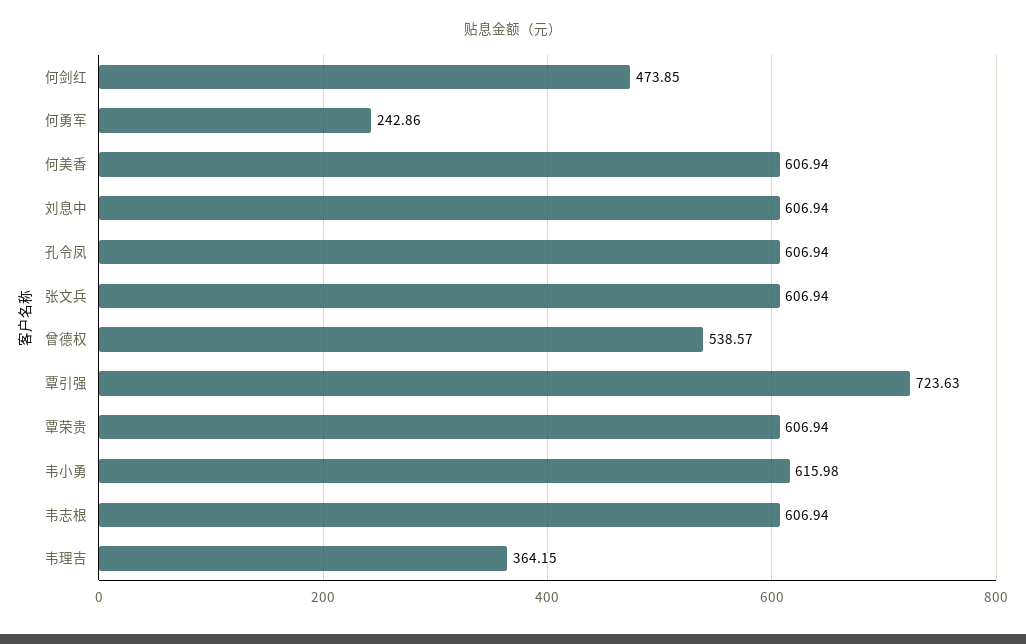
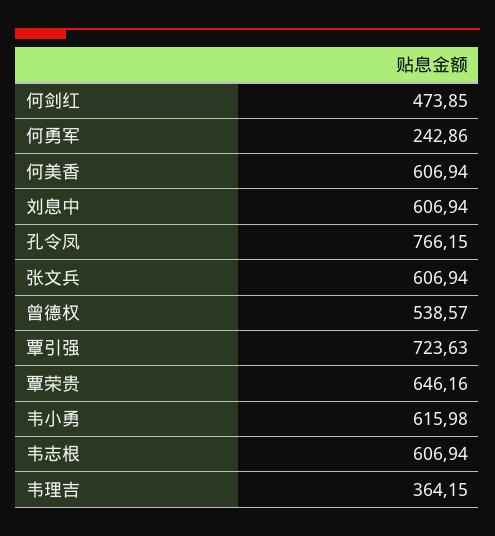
  {
    "何剑红": 473.85,
    "何勇军": 242.86,
    "何美香": 606.94,
    "刘息中": 606.94,
-   "孔令凤": 606.94,
+   "孔令凤": 766.15,
    "张文兵": 606.94,
    "曾德权": 538.57,
    "覃引强": 723.63,
-   "覃荣贵": 606.94,
+   "覃荣贵": 646.16,
    "韦小勇": 615.98,
    "韦志根": 606.94,
    "韦理吉": 364.15
  }

